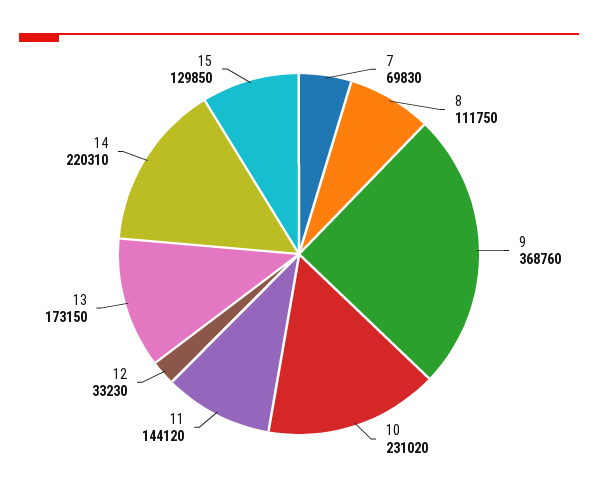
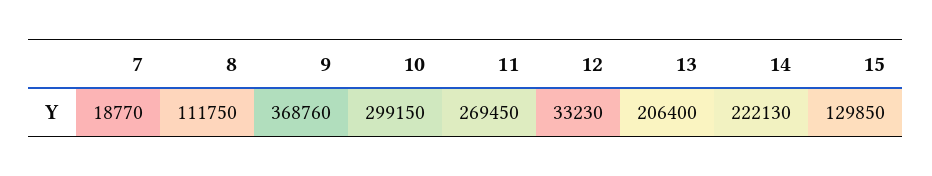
  {
-   "7": 69830,
+   "7": 18770,
    "8": 111750,
    "9": 368760,
-   "10": 231020,
+   "10": 299150,
-   "11": 144120,
+   "11": 269450,
    "12": 33230,
-   "13": 173150,
+   "13": 206400,
-   "14": 220310,
+   "14": 222130,
    "15": 129850
  }

